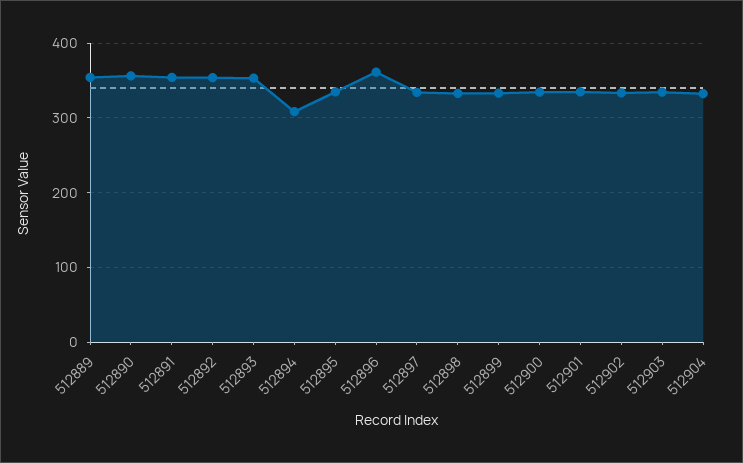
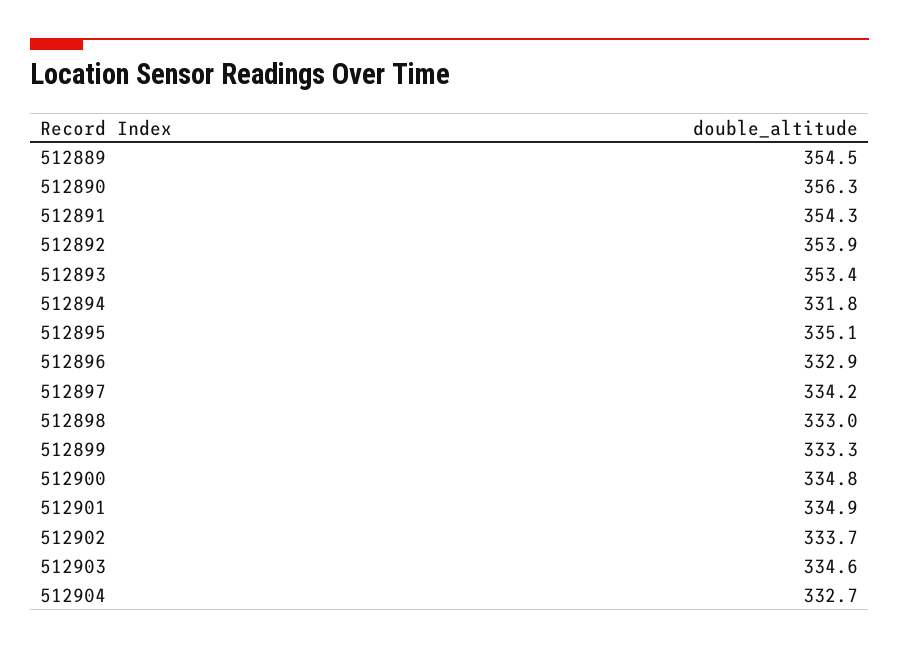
  {
    "512889": 354.5,
    "512890": 356.3,
    "512891": 354.3,
    "512892": 353.9,
    "512893": 353.4,
-   "512894": 310,
+   "512894": 331.8,
    "512895": 335.1,
-   "512896": 360,
+   "512896": 332.9,
    "512897": 334.2,
    "512898": 333,
    "512899": 333.3,
    "512900": 334.8,
    "512901": 334.9,
    "512902": 333.7,
    "512903": 334.6,
    "512904": 332.7
  }

